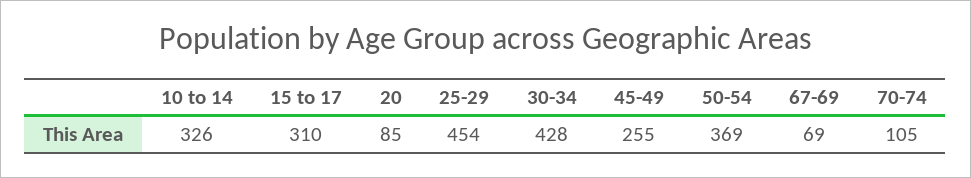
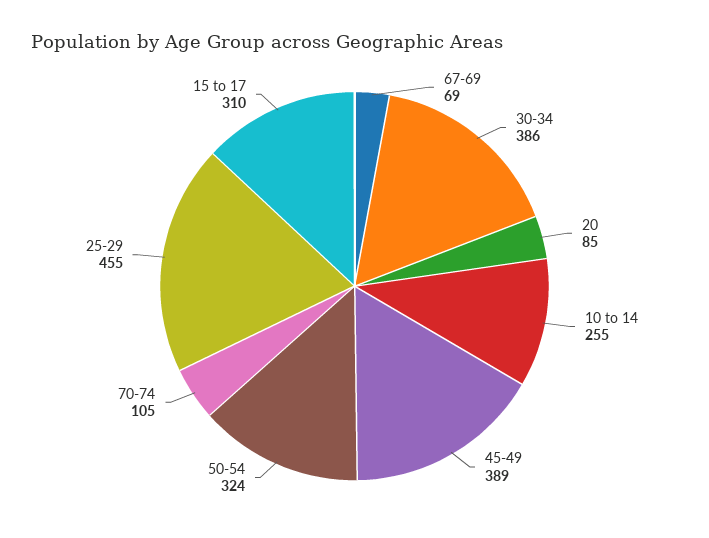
  {
-   "10 to 14": 326,
+   "10 to 14": 255,
    "15 to 17": 310,
    "20": 85,
-   "25-29": 454,
+   "25-29": 455,
-   "30-34": 428,
+   "30-34": 386,
-   "45-49": 255,
+   "45-49": 389,
-   "50-54": 369,
+   "50-54": 324,
    "67-69": 69,
    "70-74": 105
  }

